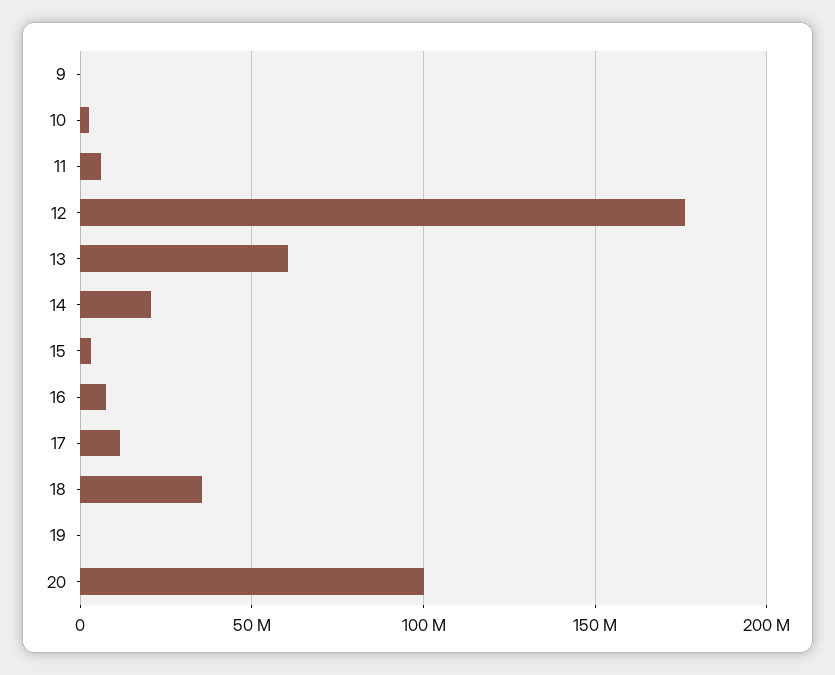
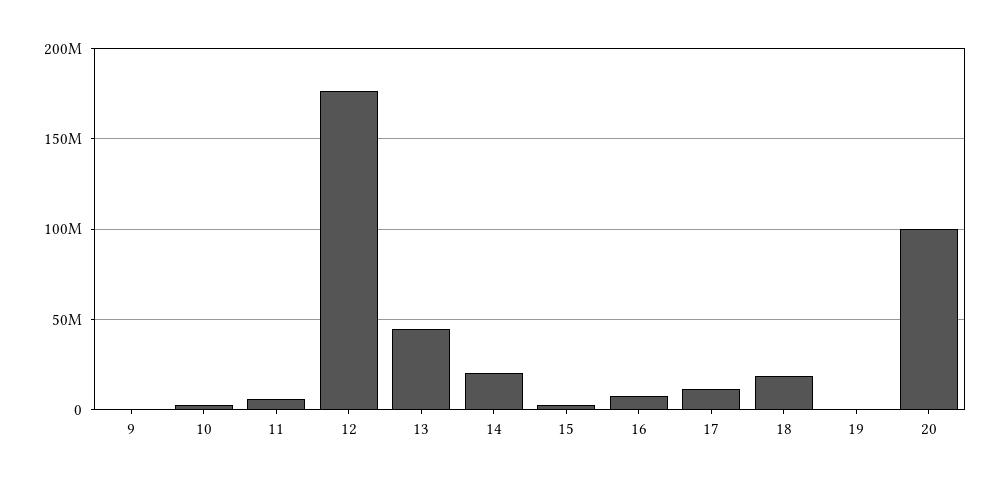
  {
    "9": 0,
    "10": 5000000,
    "11": 5000000,
    "12": 175000000,
-   "13": 60000000,
+   "13": 45000000,
    "14": 20000000,
    "15": 5000000,
    "16": 10000000,
    "17": 10000000,
-   "18": 35000000,
+   "18": 20000000,
    "19": 0,
    "20": 100000000
  }

